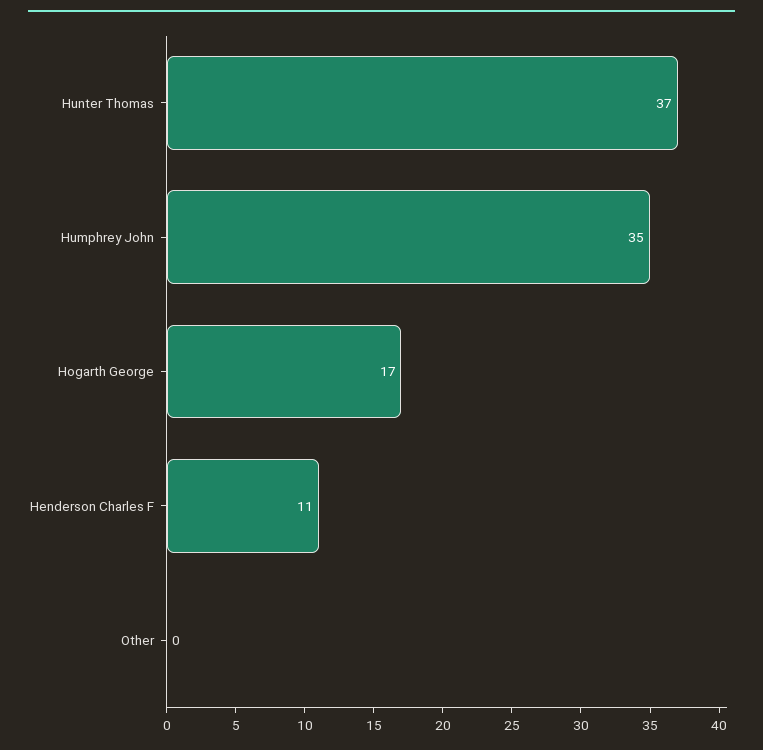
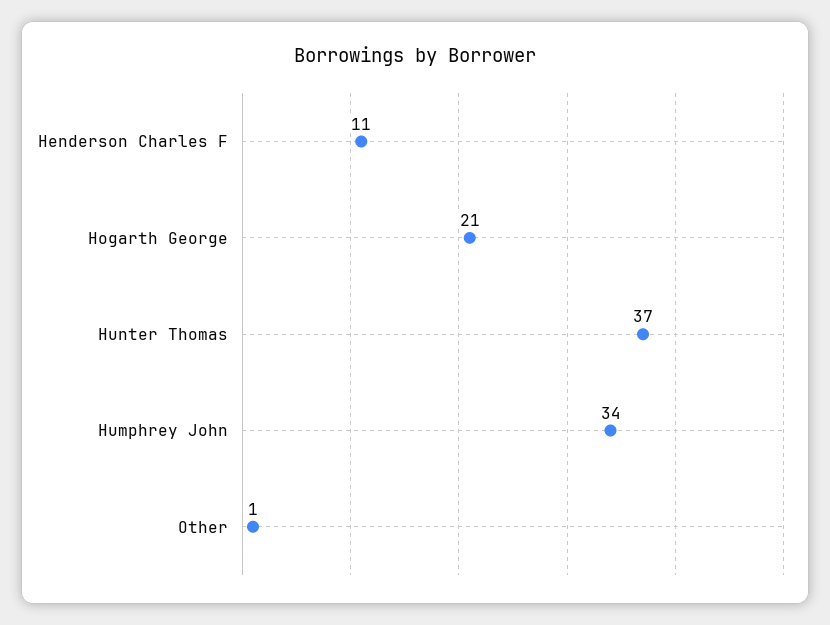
  {
    "Hunter Thomas": 37,
-   "Humphrey John": 35,
+   "Humphrey John": 34,
-   "Hogarth George": 17,
+   "Hogarth George": 21,
    "Henderson Charles F": 11,
-   "Other": 0
+   "Other": 1
  }

